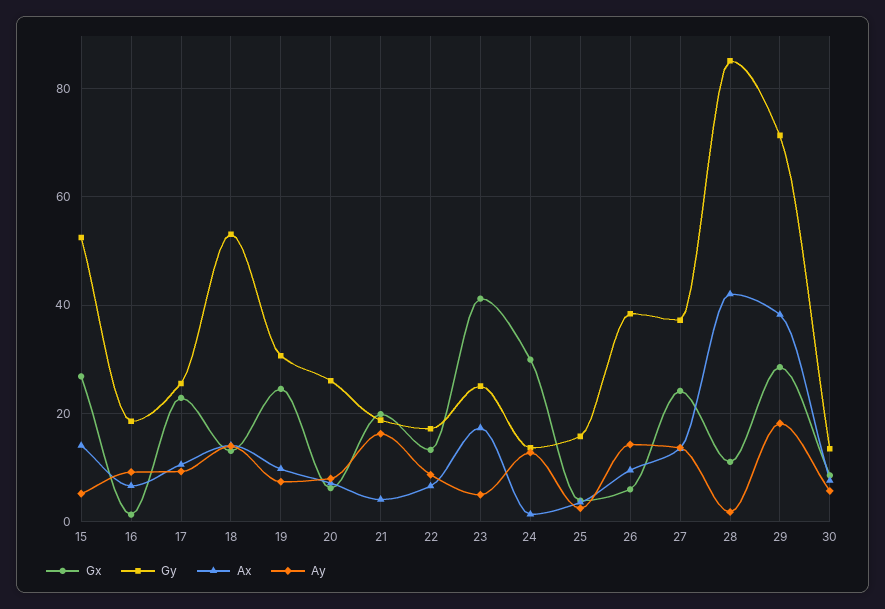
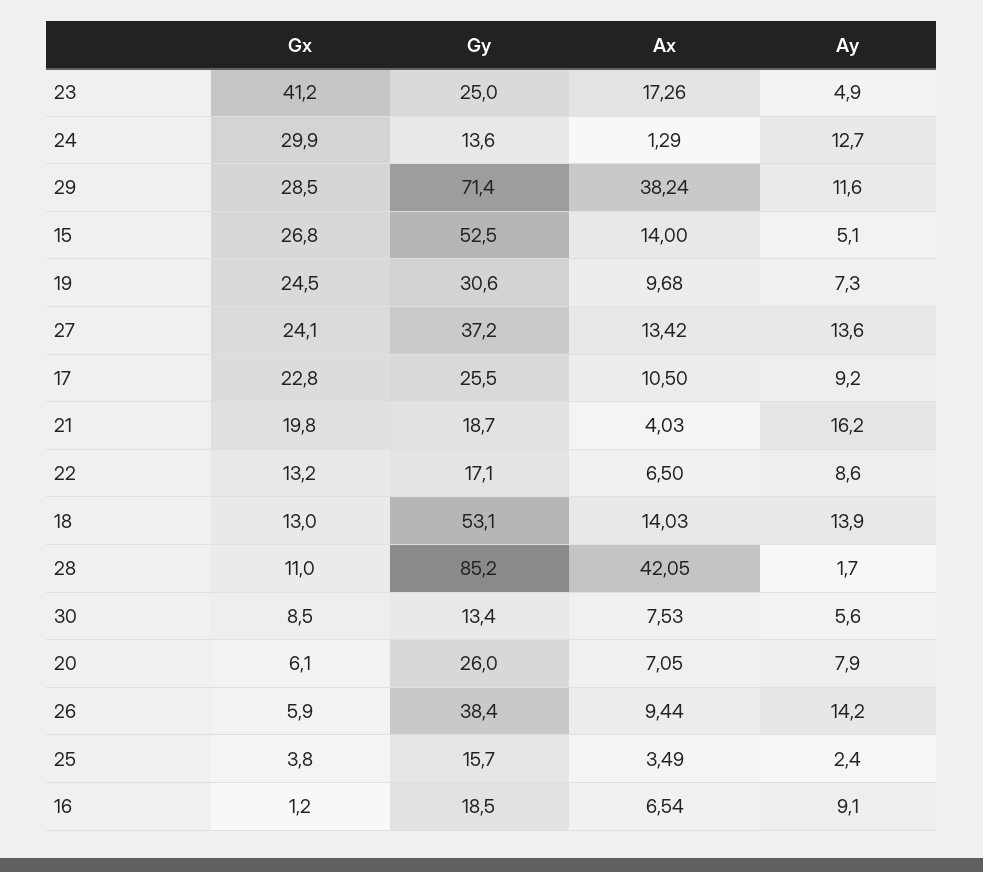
  {
    "Gx": {
      "15": 26.8,
      "16": 1.2,
      "17": 22.8,
      "18": 13,
      "19": 24.5,
      "20": 6.1,
      "21": 19.8,
      "22": 13.2,
      "23": 41.2,
      "24": 29.9,
      "25": 3.8,
      "26": 5.9,
      "27": 24.1,
      "28": 11,
      "29": 28.5,
      "30": 8.5
    },
    "Gy": {
      "15": 52.5,
      "16": 18.5,
      "17": 25.5,
      "18": 53.1,
      "19": 30.6,
      "20": 26,
      "21": 18.7,
      "22": 17.1,
      "23": 25,
      "24": 13.6,
      "25": 15.7,
      "26": 38.4,
      "27": 37.2,
      "28": 85.2,
      "29": 71.4,
      "30": 13.4
    },
    "Ax": {
      "15": 14,
      "16": 6.54,
      "17": 10.5,
      "18": 14.03,
      "19": 9.68,
      "20": 7.05,
      "21": 4.03,
      "22": 6.5,
      "23": 17.26,
      "24": 1.29,
      "25": 3.49,
      "26": 9.44,
      "27": 13.42,
      "28": 42.05,
      "29": 38.24,
      "30": 7.53
    },
    "Ay": {
      "15": 5.1,
      "16": 9.1,
      "17": 9.2,
      "18": 13.9,
      "19": 7.3,
      "20": 7.9,
      "21": 16.2,
      "22": 8.6,
      "23": 4.9,
      "24": 12.7,
      "25": 2.4,
      "26": 14.2,
      "27": 13.6,
      "28": 1.7,
-     "29": 18,
+     "29": 11.6,
      "30": 5.6
    }
  }

